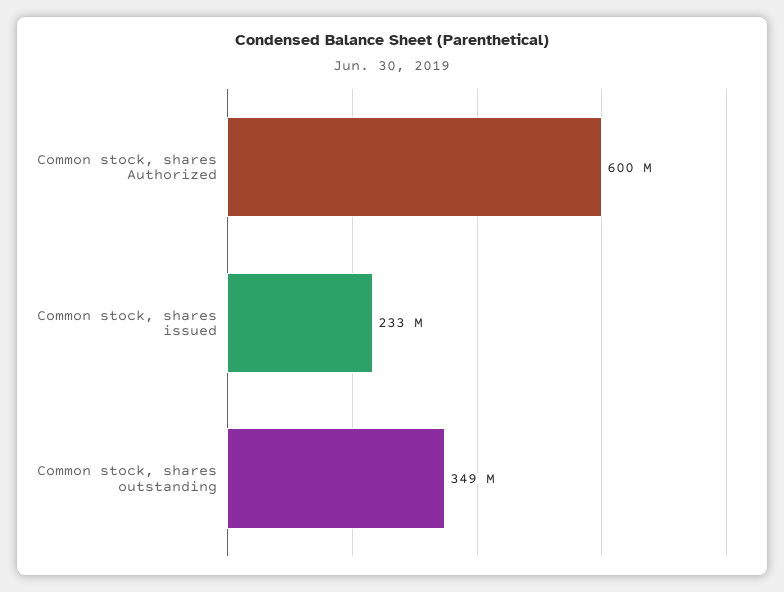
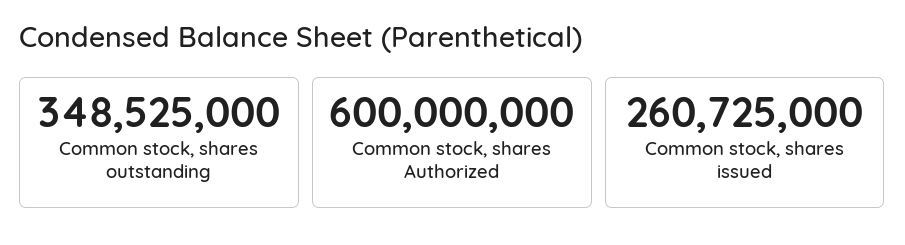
  {
    "Common stock, shares Authorized": 600000000,
-   "Common stock, shares issued": 233000000,
+   "Common stock, shares issued": 260725000,
    "Common stock, shares outstanding": 348525000
  }

